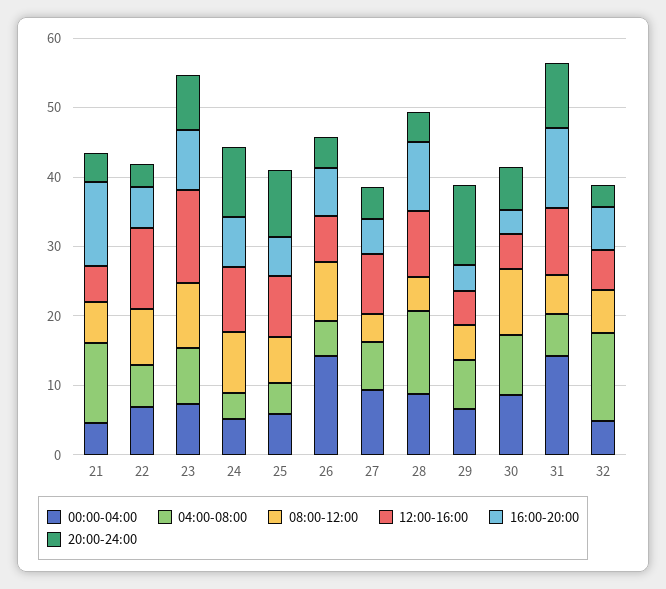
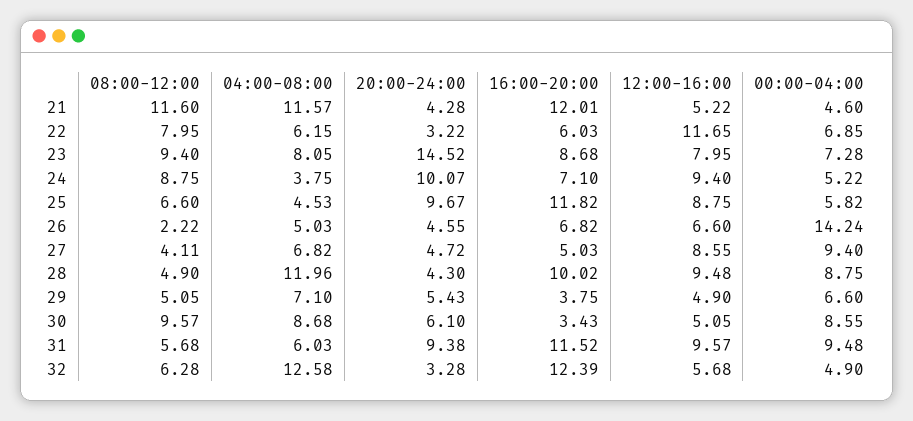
  {
    "00:00-04:00": {
      "21": 4.6,
      "22": 6.85,
      "23": 7.28,
      "24": 5.22,
      "25": 5.82,
      "26": 14.24,
      "27": 9.4,
      "28": 8.75,
      "29": 6.6,
      "30": 8.55,
-     "31": 14,
+     "31": 9.48,
      "32": 4.9
    },
    "04:00-08:00": {
      "21": 11.57,
      "22": 6.15,
      "23": 8.05,
      "24": 3.75,
      "25": 4.53,
      "26": 5.03,
      "27": 6.82,
      "28": 11.96,
      "29": 7.1,
      "30": 8.68,
      "31": 6.03,
      "32": 12.58
    },
    "08:00-12:00": {
-     "21": 6,
+     "21": 11.6,
      "22": 7.95,
      "23": 9.4,
      "24": 8.75,
      "25": 6.6,
-     "26": 8,
+     "26": 2.22,
      "27": 4.11,
      "28": 4.9,
      "29": 5.05,
      "30": 9.57,
      "31": 5.68,
      "32": 6.28
    },
    "12:00-16:00": {
      "21": 5.22,
      "22": 11.65,
-     "23": 14,
+     "23": 7.95,
      "24": 9.4,
      "25": 8.75,
      "26": 6.6,
      "27": 8.55,
      "28": 9.48,
      "29": 4.9,
      "30": 5.05,
      "31": 9.57,
      "32": 5.68
    },
    "16:00-20:00": {
      "21": 12.01,
      "22": 6.03,
      "23": 8.68,
      "24": 7.1,
-     "25": 6,
+     "25": 11.82,
      "26": 6.82,
      "27": 5.03,
      "28": 10.02,
      "29": 3.75,
      "30": 3.43,
      "31": 11.52,
-     "32": 6
+     "32": 12.39
    },
    "20:00-24:00": {
      "21": 4.28,
      "22": 3.22,
-     "23": 8,
+     "23": 14.52,
      "24": 10.07,
      "25": 9.67,
      "26": 4.55,
      "27": 4.72,
      "28": 4.3,
-     "29": 12,
+     "29": 5.43,
      "30": 6.1,
      "31": 9.38,
      "32": 3.28
    }
  }

